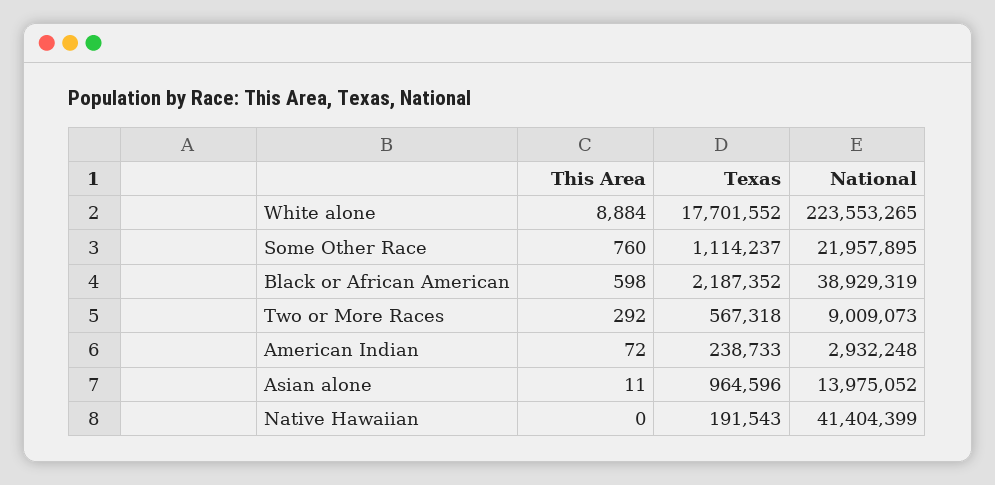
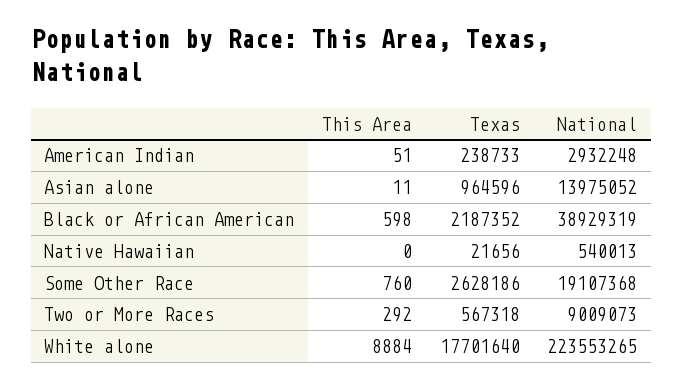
  {
    "This Area": {
      "White alone": 8884,
      "Some Other Race": 760,
      "Black or African American": 598,
      "Two or More Races": 292,
-     "American Indian": 72,
+     "American Indian": 51,
      "Asian alone": 11,
      "Native Hawaiian": 0
    },
    "Texas": {
-     "White alone": 17701552,
+     "White alone": 17701640,
-     "Some Other Race": 1114237,
+     "Some Other Race": 2628186,
      "Black or African American": 2187352,
      "Two or More Races": 567318,
      "American Indian": 238733,
      "Asian alone": 964596,
-     "Native Hawaiian": 191543
+     "Native Hawaiian": 21656
    },
    "National": {
      "White alone": 223553265,
-     "Some Other Race": 21957895,
+     "Some Other Race": 19107368,
      "Black or African American": 38929319,
      "Two or More Races": 9009073,
      "American Indian": 2932248,
      "Asian alone": 13975052,
-     "Native Hawaiian": 41404399
+     "Native Hawaiian": 540013
    }
  }

